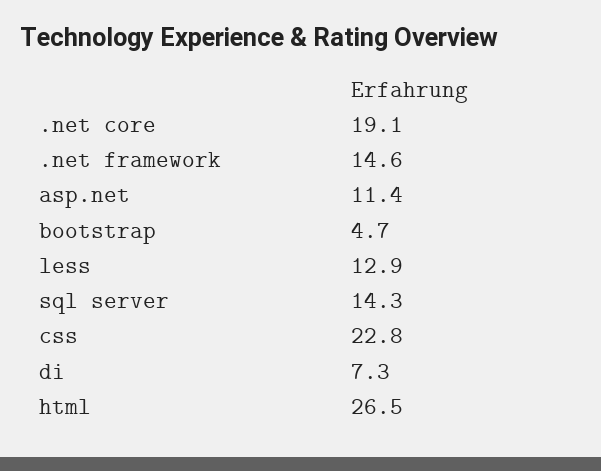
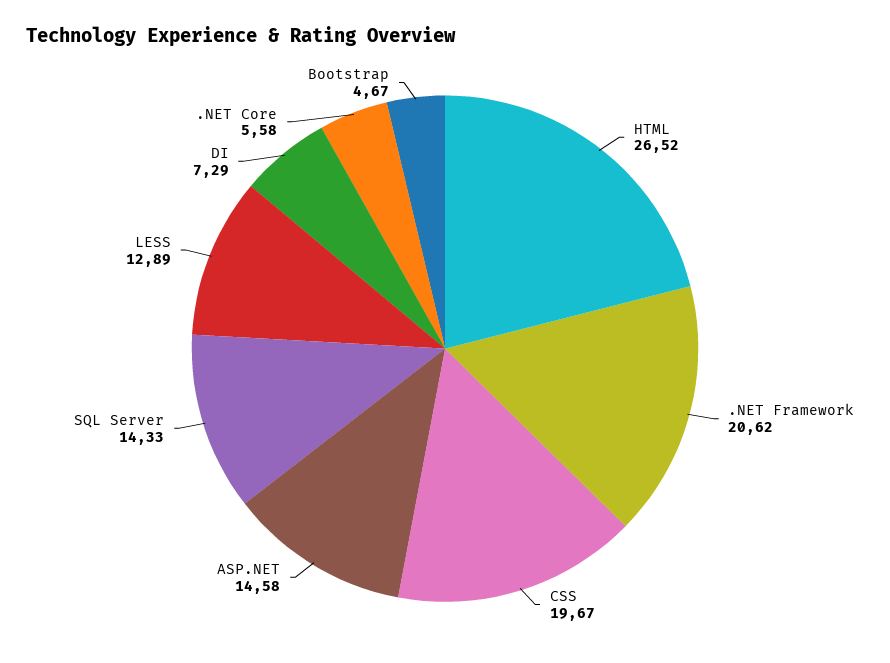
  {
-   ".net core": 19.1,
+   ".net core": 5.58,
-   ".net framework": 14.6,
+   ".net framework": 20.62,
-   "asp.net": 11.4,
+   "asp.net": 14.58,
    "bootstrap": 4.67,
    "less": 12.89,
    "sql server": 14.33,
-   "css": 22.8,
+   "css": 19.67,
    "di": 7.29,
    "html": 26.52
  }

